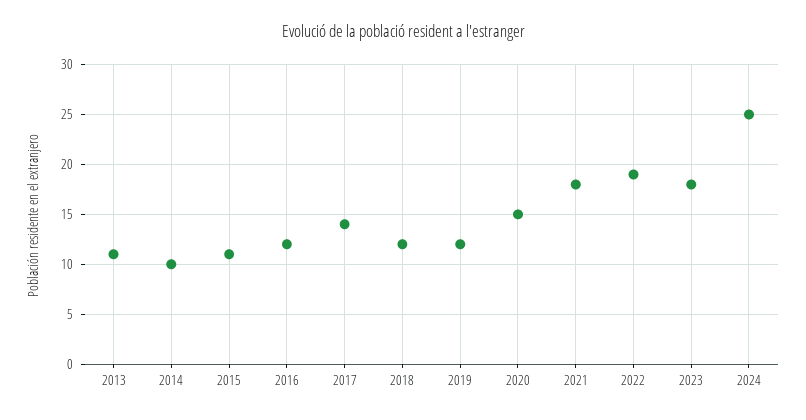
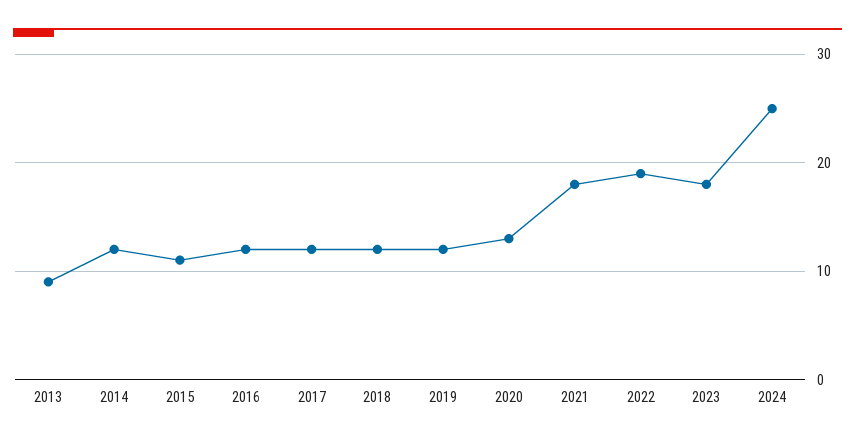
  {
-   "2013": 11,
+   "2013": 9,
-   "2014": 10,
+   "2014": 12,
    "2015": 11,
    "2016": 12,
-   "2017": 14,
+   "2017": 12,
    "2018": 12,
    "2019": 12,
-   "2020": 15,
+   "2020": 13,
    "2021": 18,
    "2022": 19,
    "2023": 18,
    "2024": 25
  }

